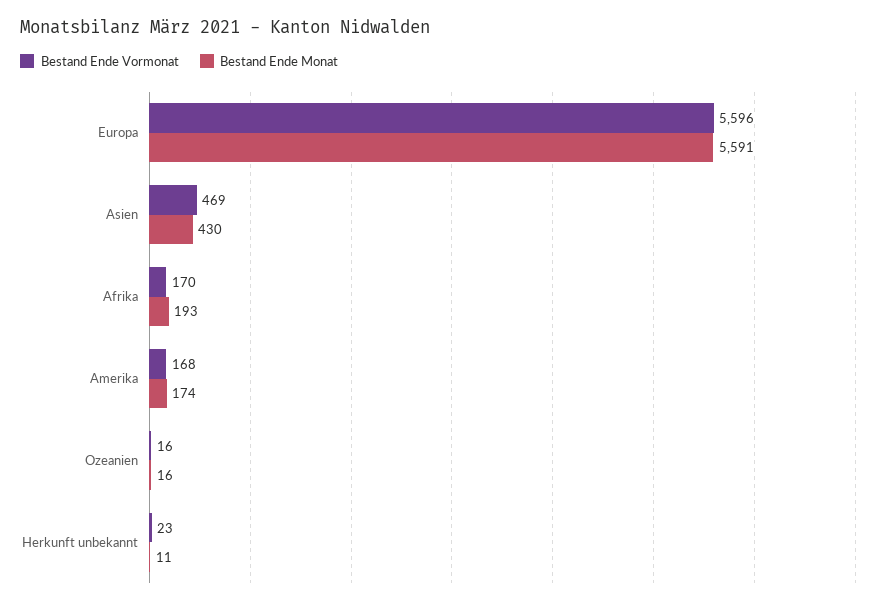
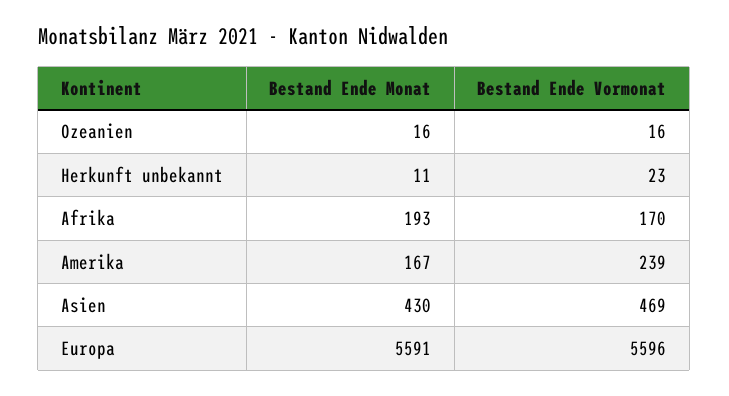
  {
    "Bestand Ende Vormonat": {
      "Europa": 5596,
      "Asien": 469,
      "Afrika": 170,
-     "Amerika": 168,
+     "Amerika": 239,
      "Ozeanien": 16,
      "Herkunft unbekannt": 23
    },
    "Bestand Ende Monat": {
      "Europa": 5591,
      "Asien": 430,
      "Afrika": 193,
-     "Amerika": 174,
+     "Amerika": 167,
      "Ozeanien": 16,
      "Herkunft unbekannt": 11
    }
  }

